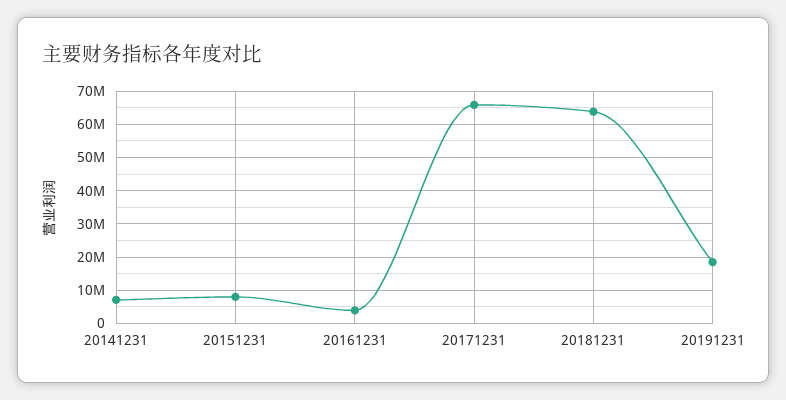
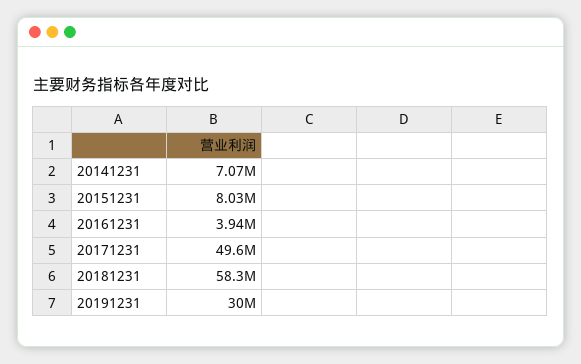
  {
    "20141231": 7070000,
    "20151231": 8030000,
    "20161231": 3940000,
-   "20171231": 66000000,
+   "20171231": 49600000,
-   "20181231": 64000000,
+   "20181231": 58300000,
-   "20191231": 18000000
+   "20191231": 30000000
  }

